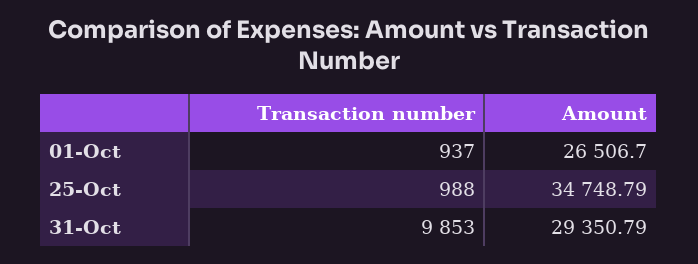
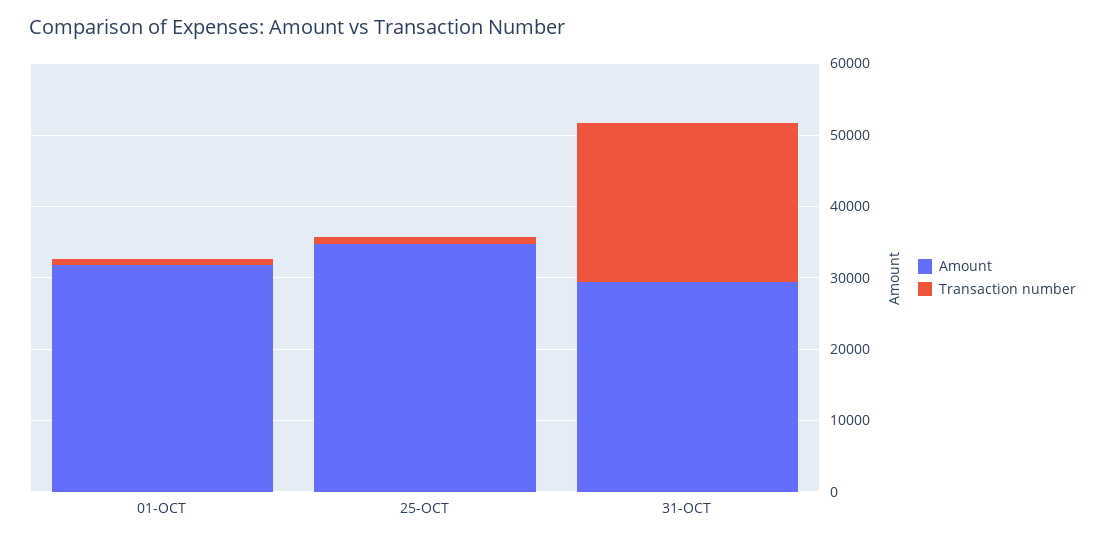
  {
    "Transaction number": {
      "01-Oct": 937,
      "25-Oct": 988,
-     "31-Oct": 9853
+     "31-Oct": 22000
    },
    "Amount": {
-     "01-Oct": 26506.7,
+     "01-Oct": 32000,
      "25-Oct": 34748.79,
      "31-Oct": 29350.79
    }
  }

